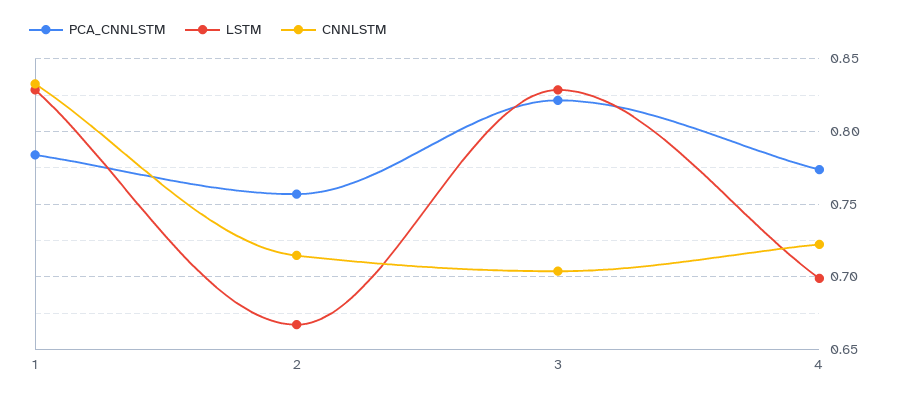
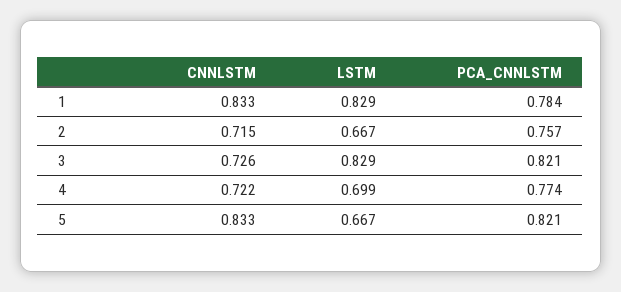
  {
    "PCA_CNNLSTM": {
      "1": 0.784,
      "2": 0.757,
      "3": 0.821,
-     "4": 0.774
+     "4": 0.774,
+     "5": 0.821
    },
    "LSTM": {
      "1": 0.829,
      "2": 0.667,
      "3": 0.829,
-     "4": 0.699
+     "4": 0.699,
+     "5": 0.667
    },
    "CNNLSTM": {
      "1": 0.833,
      "2": 0.715,
-     "3": 0.705,
+     "3": 0.726,
-     "4": 0.722
+     "4": 0.722,
+     "5": 0.833
    }
  }

